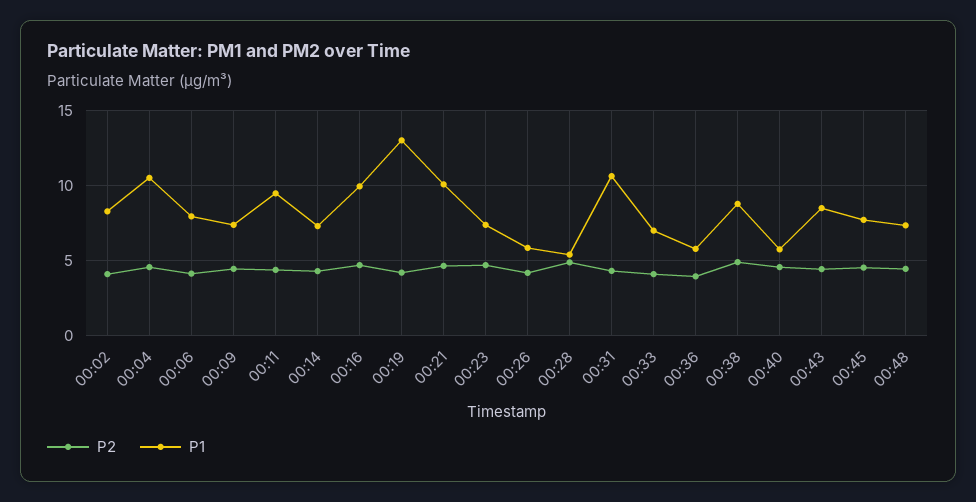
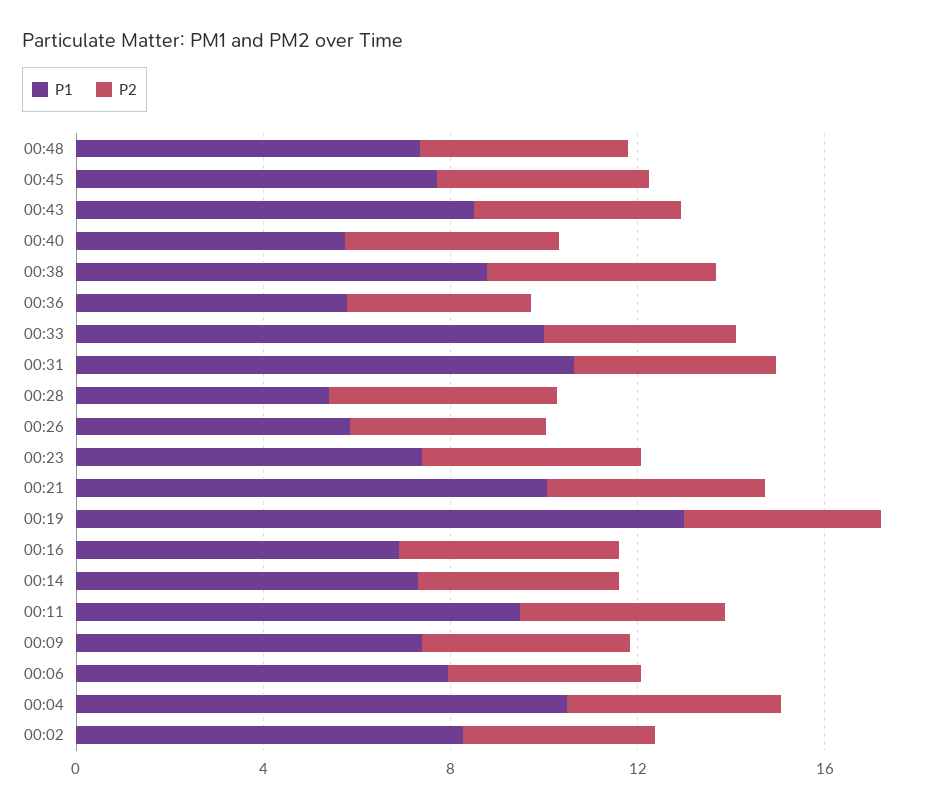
  {
    "P2": {
      "00:02": 4,
      "00:04": 4.5,
      "00:06": 4,
      "00:09": 4.5,
      "00:11": 4.5,
      "00:14": 4.5,
      "00:16": 4.5,
      "00:19": 4,
      "00:21": 4.5,
      "00:23": 4.5,
      "00:26": 4,
      "00:28": 5,
      "00:31": 4.5,
      "00:33": 4,
      "00:36": 4,
      "00:38": 5,
      "00:40": 4.5,
      "00:43": 4.5,
      "00:45": 4.5,
      "00:48": 4.5
    },
    "P1": {
      "00:02": 8.5,
      "00:04": 10.5,
      "00:06": 8,
      "00:09": 7.5,
      "00:11": 9.5,
      "00:14": 7.5,
-     "00:16": 10,
+     "00:16": 7,
      "00:19": 13,
      "00:21": 10,
      "00:23": 7.5,
      "00:26": 6,
      "00:28": 5.5,
      "00:31": 10.5,
-     "00:33": 7,
+     "00:33": 10,
      "00:36": 6,
      "00:38": 9,
      "00:40": 6,
      "00:43": 8.5,
      "00:45": 7.5,
      "00:48": 7.5
    }
  }

